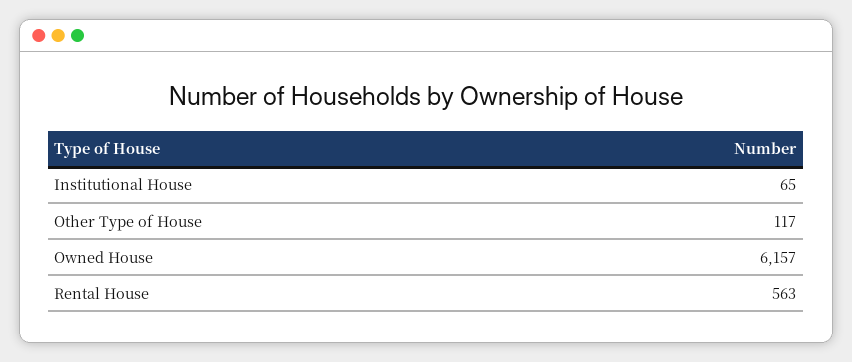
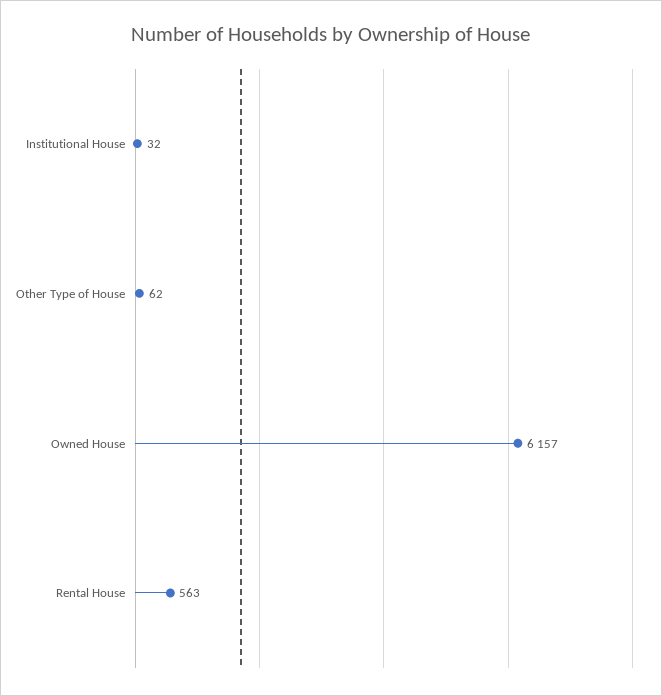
  {
-   "Institutional House": 65,
+   "Institutional House": 32,
-   "Other Type of House": 117,
+   "Other Type of House": 62,
    "Owned House": 6157,
    "Rental House": 563
  }

